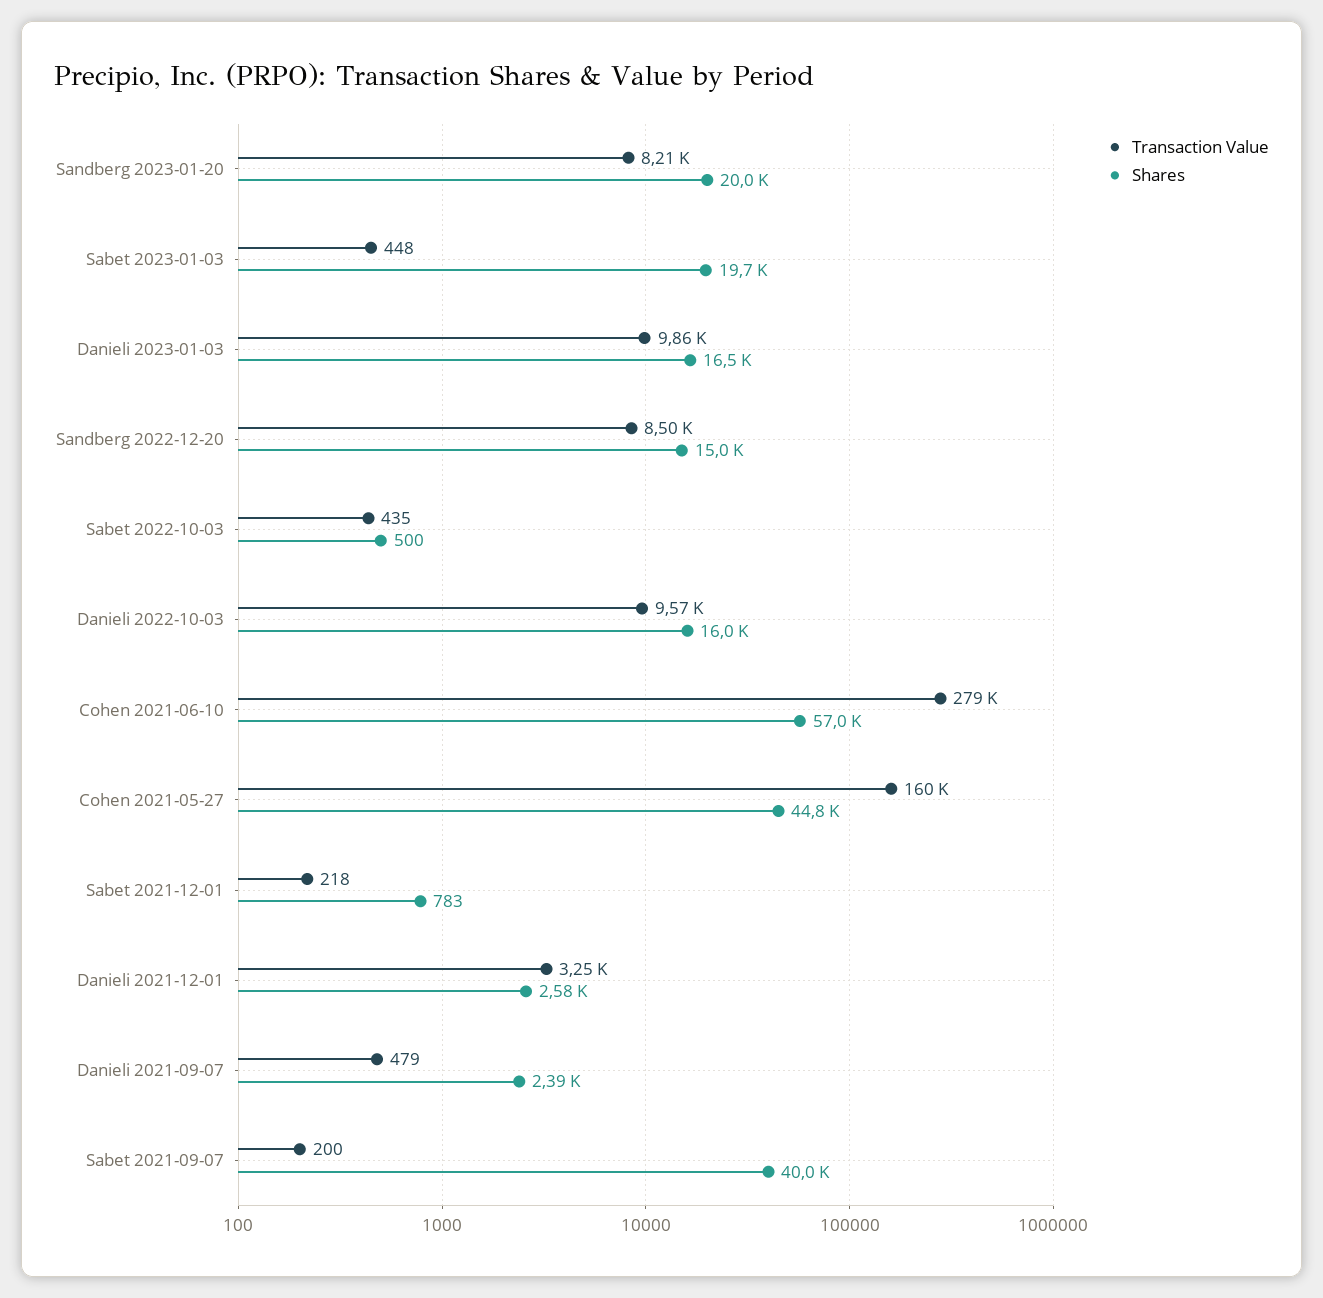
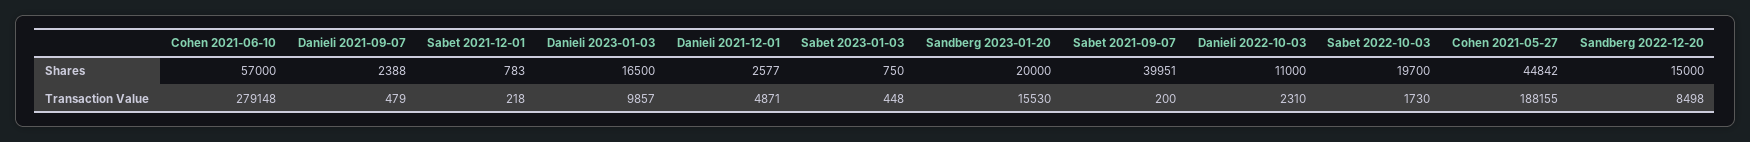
  {
    "Transaction Value": {
-     "Sandberg 2023-01-20": 8210,
+     "Sandberg 2023-01-20": 15530,
      "Sabet 2023-01-03": 448,
      "Danieli 2023-01-03": 9857,
      "Sandberg 2022-12-20": 8498,
-     "Sabet 2022-10-03": 435,
+     "Sabet 2022-10-03": 1730,
-     "Danieli 2022-10-03": 9570,
+     "Danieli 2022-10-03": 2310,
      "Cohen 2021-06-10": 279148,
-     "Cohen 2021-05-27": 160000,
+     "Cohen 2021-05-27": 188155,
      "Sabet 2021-12-01": 218,
-     "Danieli 2021-12-01": 3250,
+     "Danieli 2021-12-01": 4871,
      "Danieli 2021-09-07": 479,
      "Sabet 2021-09-07": 200
    },
    "Shares": {
      "Sandberg 2023-01-20": 20000,
-     "Sabet 2023-01-03": 19700,
+     "Sabet 2023-01-03": 750,
      "Danieli 2023-01-03": 16500,
      "Sandberg 2022-12-20": 15000,
-     "Sabet 2022-10-03": 500,
+     "Sabet 2022-10-03": 19700,
-     "Danieli 2022-10-03": 16000,
+     "Danieli 2022-10-03": 11000,
      "Cohen 2021-06-10": 57000,
      "Cohen 2021-05-27": 44842,
      "Sabet 2021-12-01": 783,
      "Danieli 2021-12-01": 2577,
      "Danieli 2021-09-07": 2388,
      "Sabet 2021-09-07": 39951
    }
  }

